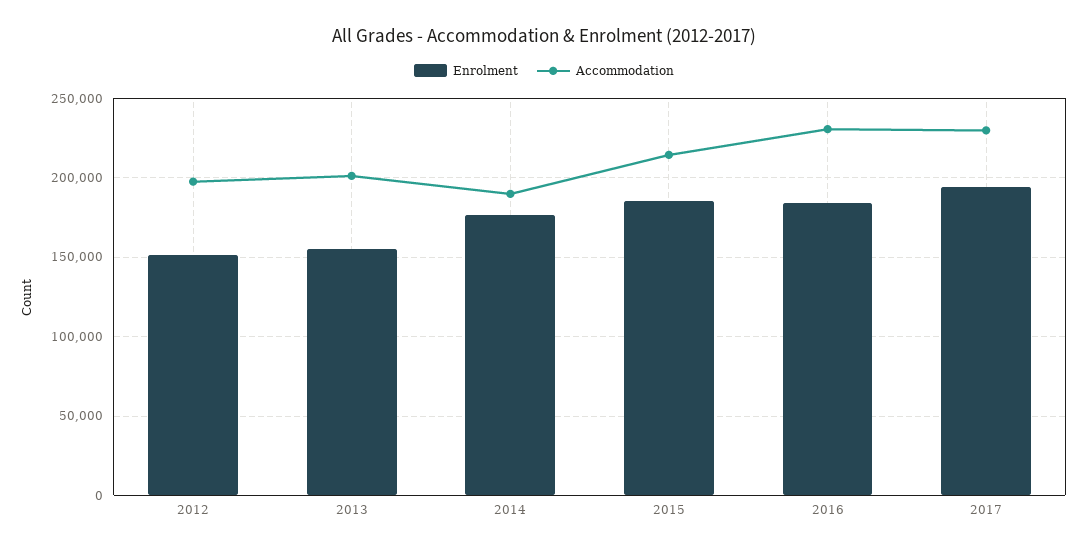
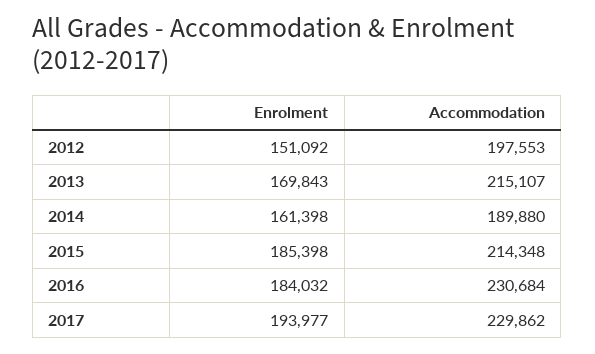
  {
    "Enrolment": {
      "2012": 151092,
-     "2013": 155000,
+     "2013": 169843,
-     "2014": 175000,
+     "2014": 161398,
      "2015": 185398,
      "2016": 184032,
      "2017": 193977
    },
    "Accommodation": {
      "2012": 197553,
-     "2013": 200000,
+     "2013": 215107,
      "2014": 189880,
      "2015": 214348,
      "2016": 230684,
      "2017": 229862
    }
  }

